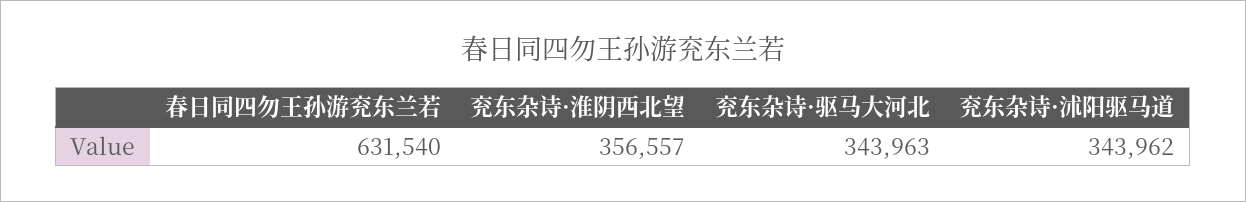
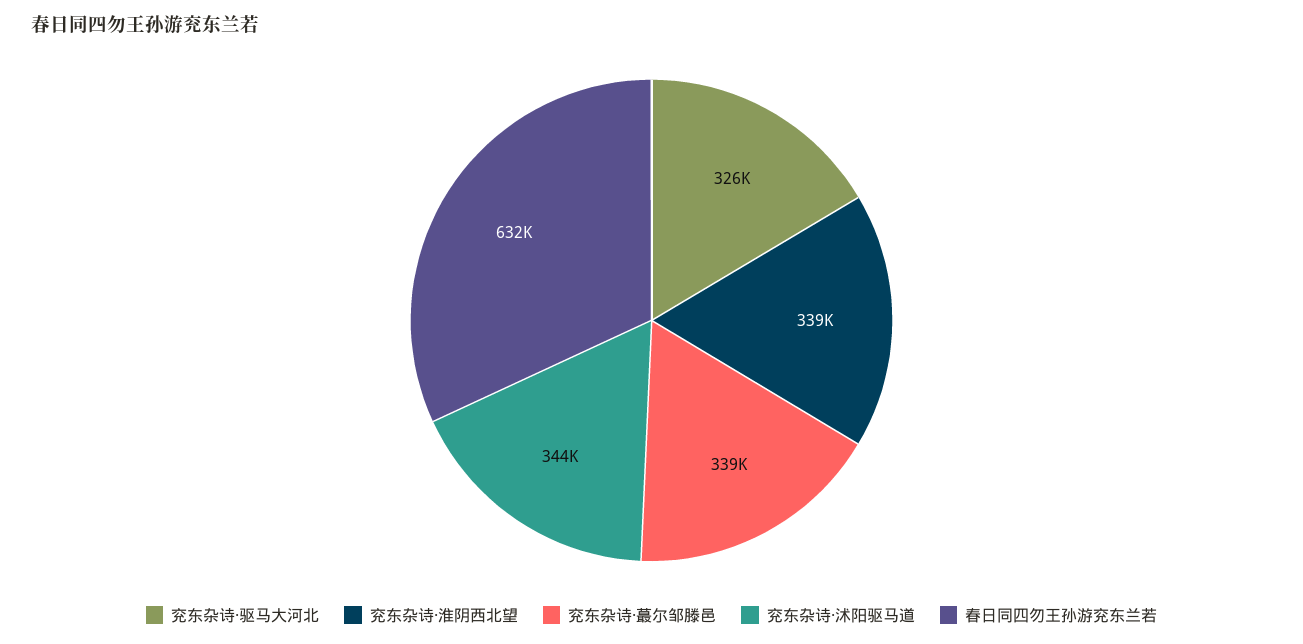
  {
    "春日同四勿王孙游兖东兰若": 631540,
-   "兖东杂诗·淮阴西北望": 356557,
+   "兖东杂诗·淮阴西北望": 339000,
-   "兖东杂诗·驱马大河北": 343963,
+   "兖东杂诗·驱马大河北": 326000,
-   "兖东杂诗·沭阳驱马道": 343962
+   "兖东杂诗·沭阳驱马道": 343962,
+   "兖东杂诗·蕞尔邹滕邑": 339000
  }

